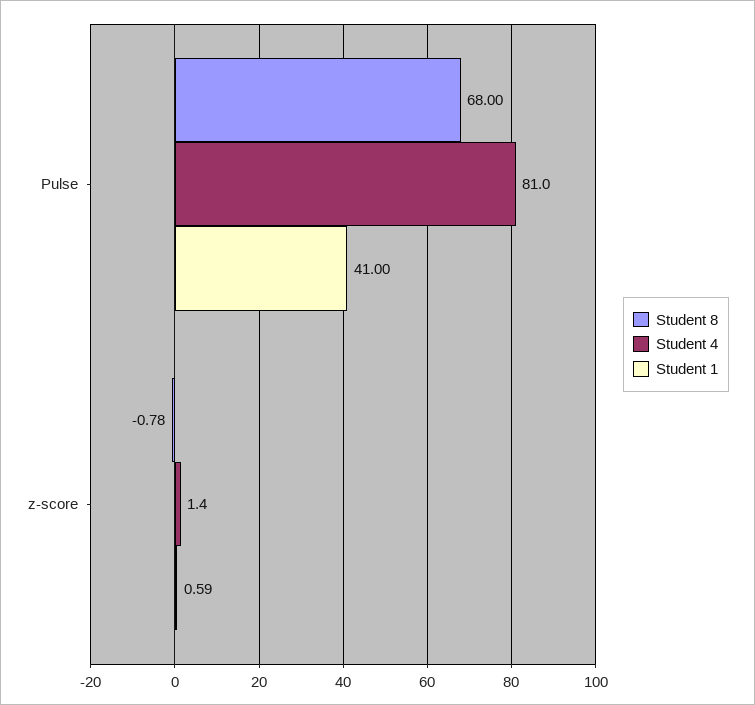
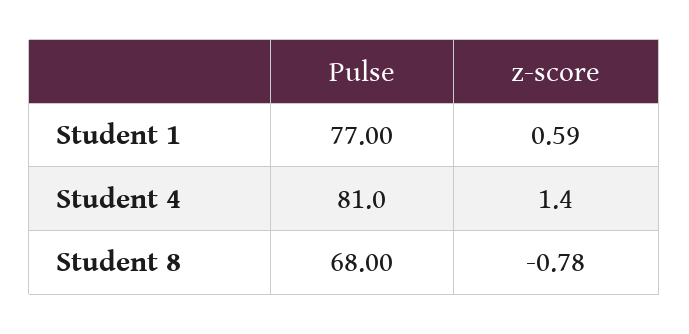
  {
    "Student 8": {
      "Pulse": 68,
      "z-score": -0.78
    },
    "Student 4": {
      "Pulse": 81,
      "z-score": 1.4
    },
    "Student 1": {
-     "Pulse": 41,
+     "Pulse": 77,
      "z-score": 0.59
    }
  }

